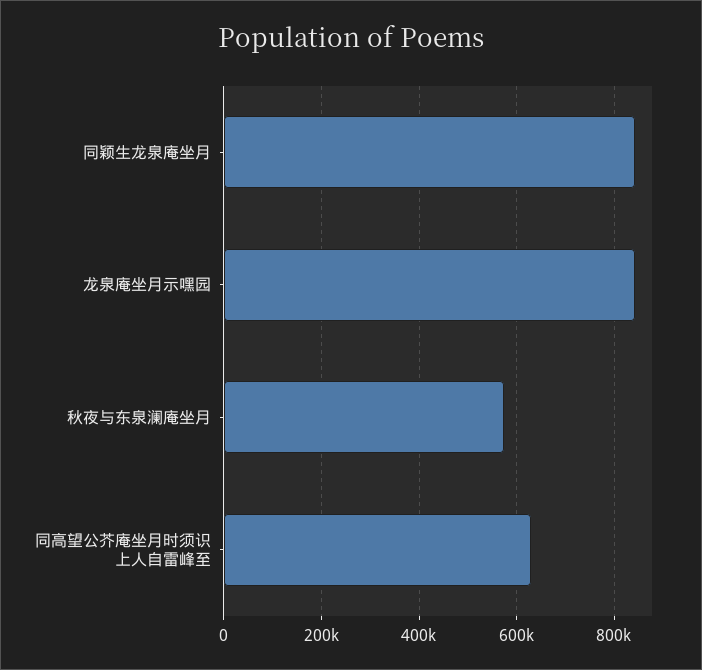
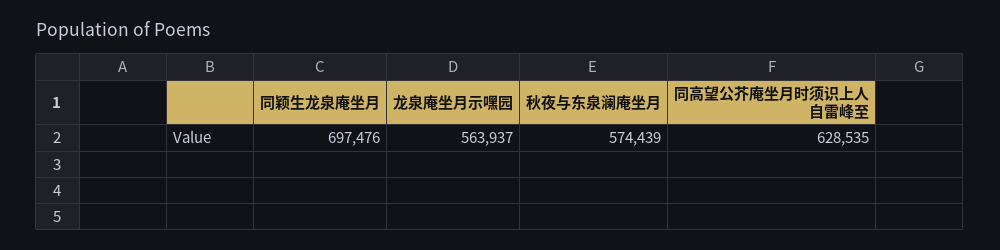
  {
-   "同颖生龙泉庵坐月": 840000,
+   "同颖生龙泉庵坐月": 697476,
-   "龙泉庵坐月示嘿园": 840000,
+   "龙泉庵坐月示嘿园": 563937,
    "秋夜与东泉澜庵坐月": 574439,
    "同高望公芥庵坐月时须识上人自雷峰至": 628535
  }

